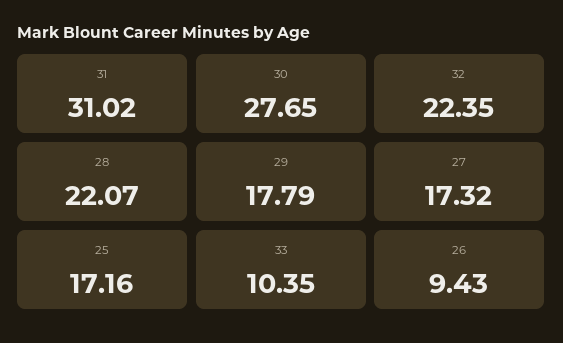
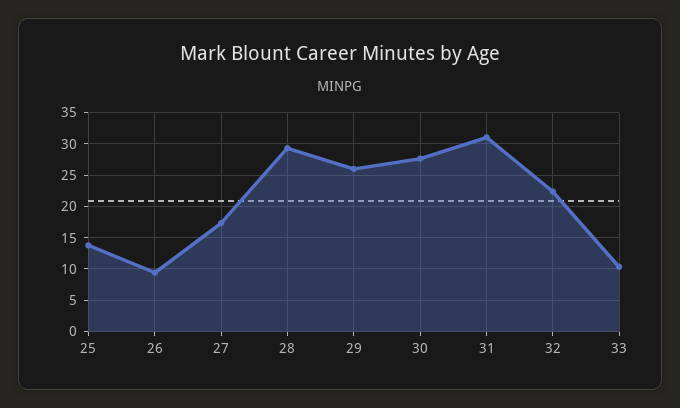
  {
    "31": 31.02,
    "30": 27.65,
    "32": 22.35,
-   "28": 22.07,
+   "28": 29,
-   "29": 17.79,
+   "29": 26,
    "27": 17.32,
-   "25": 17.16,
+   "25": 14,
    "33": 10.35,
    "26": 9.43
  }

